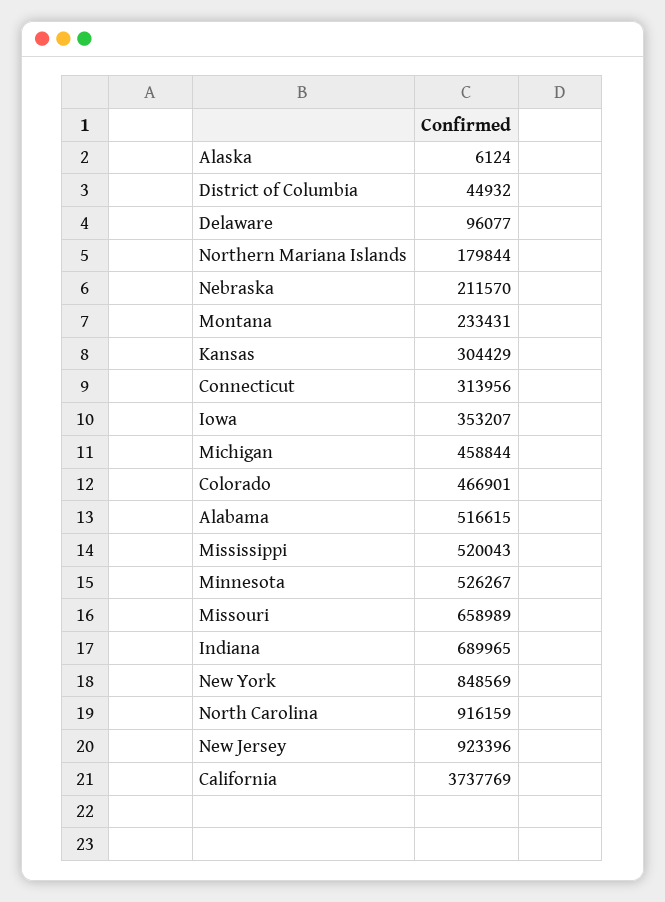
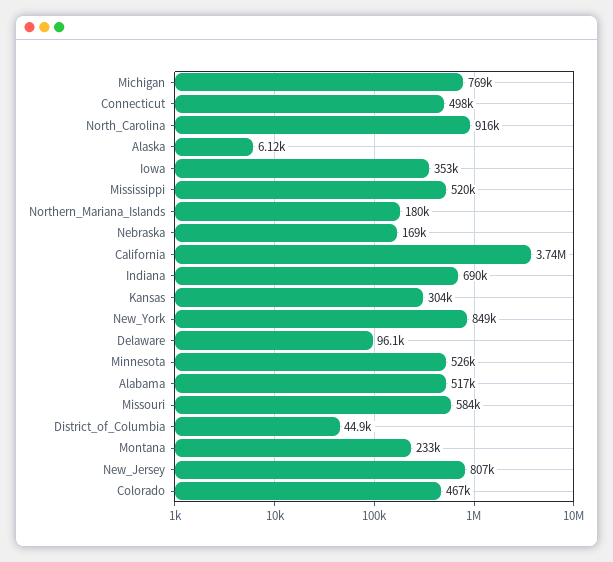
  {
    "Alaska": 6124,
    "District of Columbia": 44932,
    "Delaware": 96077,
    "Northern Mariana Islands": 179844,
-   "Nebraska": 211570,
+   "Nebraska": 169000,
    "Montana": 233431,
    "Kansas": 304429,
-   "Connecticut": 313956,
+   "Connecticut": 498000,
    "Iowa": 353207,
-   "Michigan": 458844,
+   "Michigan": 769000,
    "Colorado": 466901,
    "Alabama": 516615,
    "Mississippi": 520043,
    "Minnesota": 526267,
-   "Missouri": 658989,
+   "Missouri": 584000,
    "Indiana": 689965,
    "New York": 848569,
    "North Carolina": 916159,
-   "New Jersey": 923396,
+   "New Jersey": 807000,
    "California": 3737769
  }

